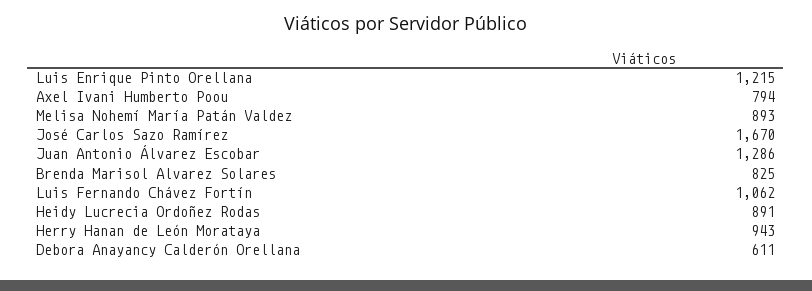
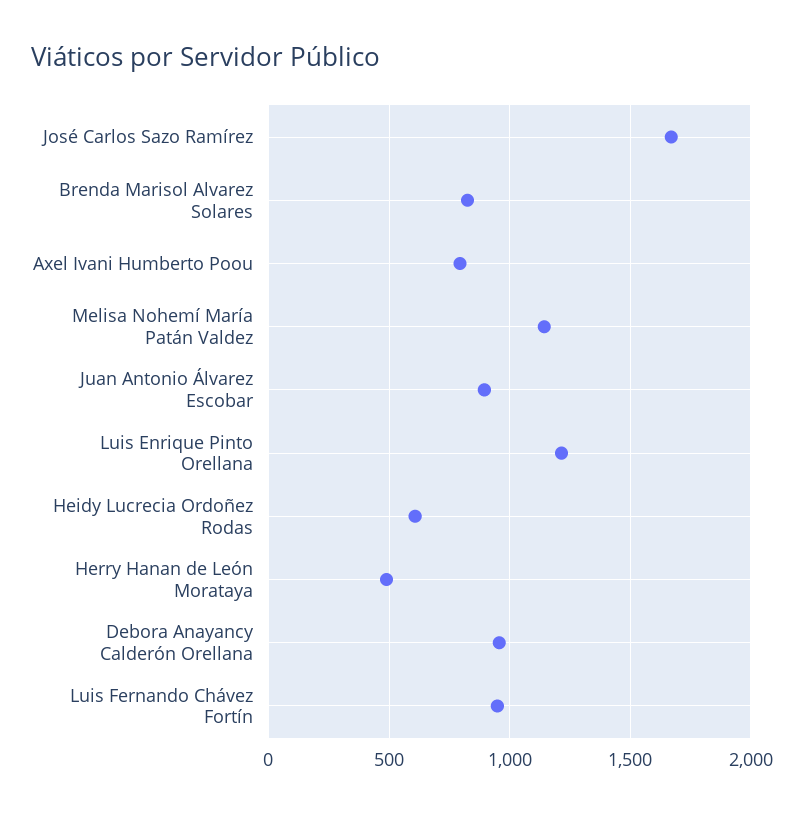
  {
    "Luis Enrique Pinto Orellana": 1215,
    "Axel Ivani Humberto Poou": 794,
-   "Melisa Nohemí María Patán Valdez": 893,
+   "Melisa Nohemí María Patán Valdez": 1150,
    "José Carlos Sazo Ramírez": 1670,
-   "Juan Antonio Álvarez Escobar": 1286,
+   "Juan Antonio Álvarez Escobar": 900,
    "Brenda Marisol Alvarez Solares": 825,
-   "Luis Fernando Chávez Fortín": 1062,
+   "Luis Fernando Chávez Fortín": 950,
-   "Heidy Lucrecia Ordoñez Rodas": 891,
+   "Heidy Lucrecia Ordoñez Rodas": 600,
-   "Herry Hanan de León Morataya": 943,
+   "Herry Hanan de León Morataya": 500,
-   "Debora Anayancy Calderón Orellana": 611
+   "Debora Anayancy Calderón Orellana": 950
  }

